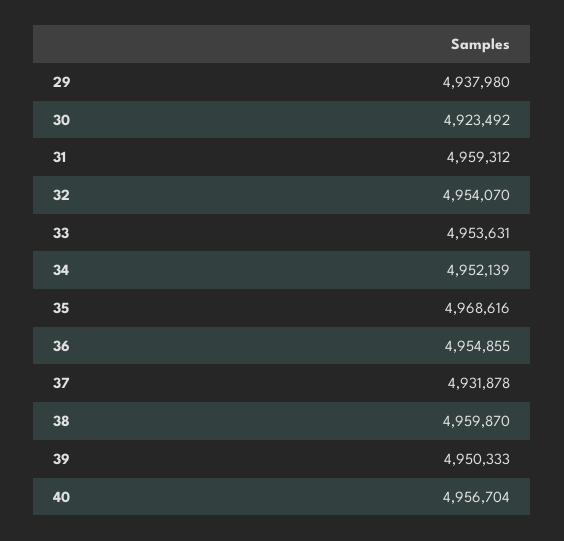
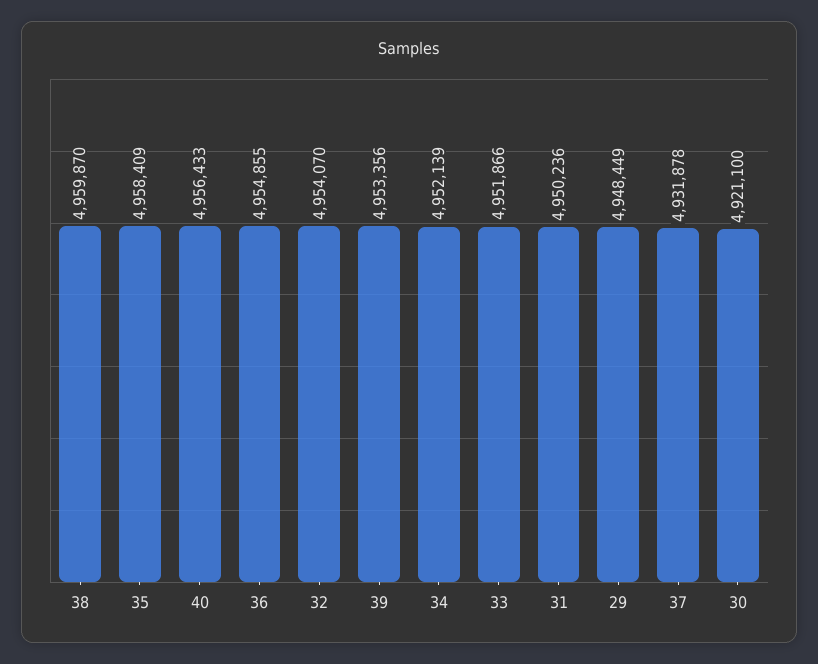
  {
-   "29": 4937980,
+   "29": 4948449,
-   "30": 4923492,
+   "30": 4921100,
-   "31": 4959312,
+   "31": 4950236,
    "32": 4954070,
-   "33": 4953631,
+   "33": 4951866,
    "34": 4952139,
-   "35": 4968616,
+   "35": 4958409,
    "36": 4954855,
    "37": 4931878,
    "38": 4959870,
-   "39": 4950333,
+   "39": 4953356,
-   "40": 4956704
+   "40": 4956433
  }

